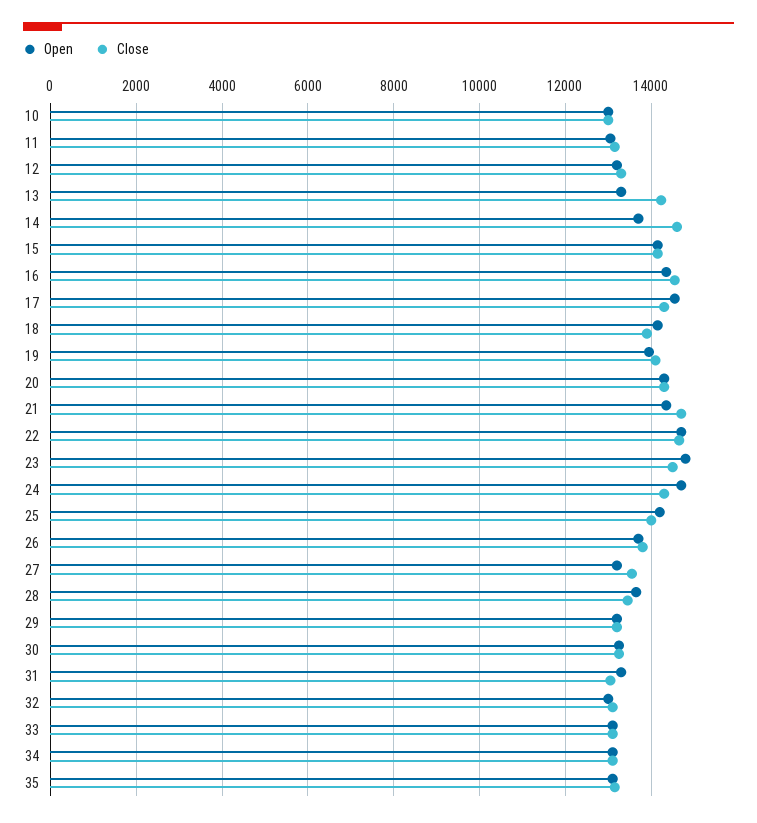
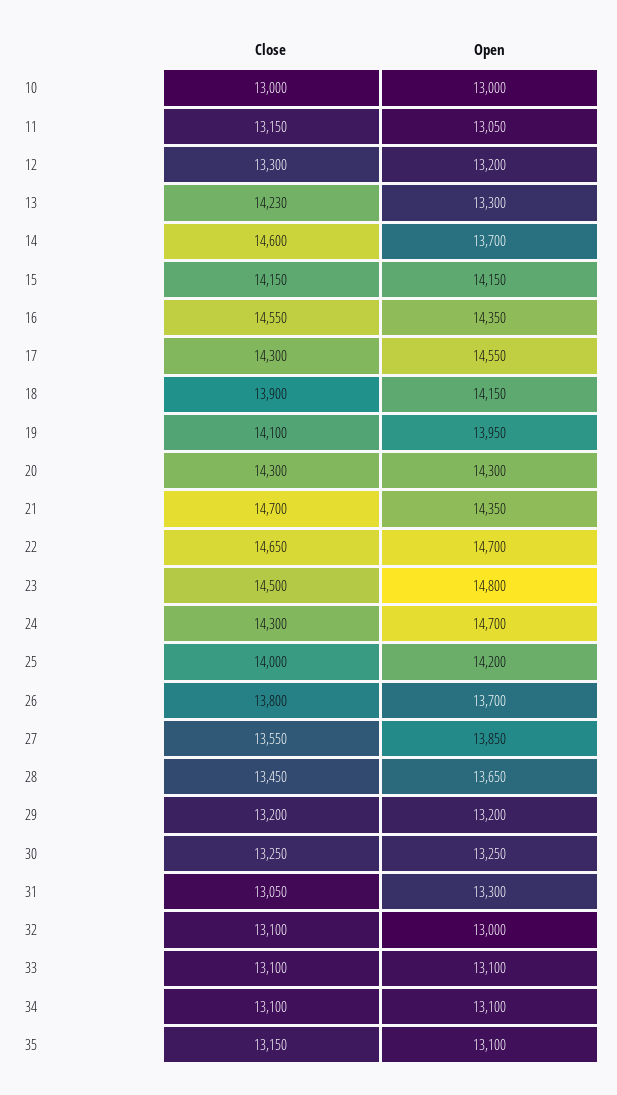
  {
    "Open": {
      "10": 13000,
      "11": 13050,
      "12": 13200,
      "13": 13300,
      "14": 13700,
      "15": 14150,
      "16": 14350,
      "17": 14550,
      "18": 14150,
      "19": 13950,
      "20": 14300,
      "21": 14350,
      "22": 14700,
      "23": 14800,
      "24": 14700,
      "25": 14200,
      "26": 13700,
-     "27": 13200,
+     "27": 13850,
      "28": 13650,
      "29": 13200,
      "30": 13250,
      "31": 13300,
      "32": 13000,
      "33": 13100,
      "34": 13100,
      "35": 13100
    },
    "Close": {
      "10": 13000,
      "11": 13150,
      "12": 13300,
      "13": 14230,
      "14": 14600,
      "15": 14150,
      "16": 14550,
      "17": 14300,
      "18": 13900,
      "19": 14100,
      "20": 14300,
      "21": 14700,
      "22": 14650,
      "23": 14500,
      "24": 14300,
      "25": 14000,
      "26": 13800,
      "27": 13550,
      "28": 13450,
      "29": 13200,
      "30": 13250,
      "31": 13050,
      "32": 13100,
      "33": 13100,
      "34": 13100,
      "35": 13150
    }
  }

